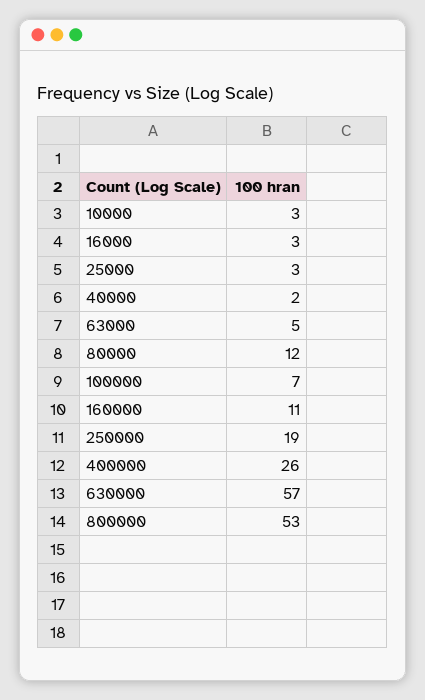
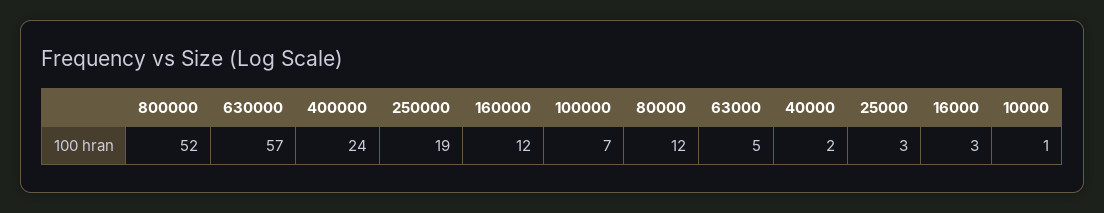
  {
-   "10000": 3,
+   "10000": 1,
    "16000": 3,
    "25000": 3,
    "40000": 2,
    "63000": 5,
    "80000": 12,
    "100000": 7,
-   "160000": 11,
+   "160000": 12,
    "250000": 19,
-   "400000": 26,
+   "400000": 24,
    "630000": 57,
-   "800000": 53
+   "800000": 52
  }

